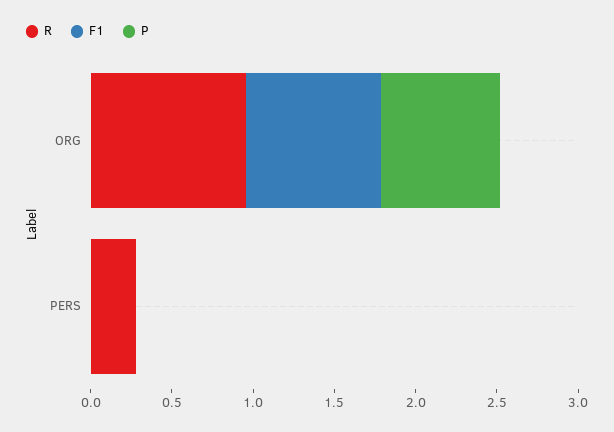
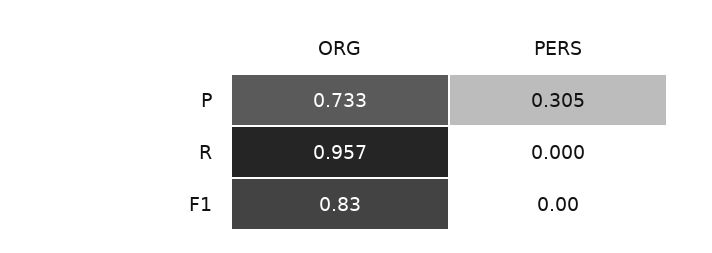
  {
    "R": {
      "ORG": 0.957,
-     "PERS": 0.3
+     "PERS": 0
    },
    "F1": {
      "ORG": 0.83,
      "PERS": 0
    },
    "P": {
      "ORG": 0.733,
-     "PERS": 0
+     "PERS": 0.305
    }
  }

